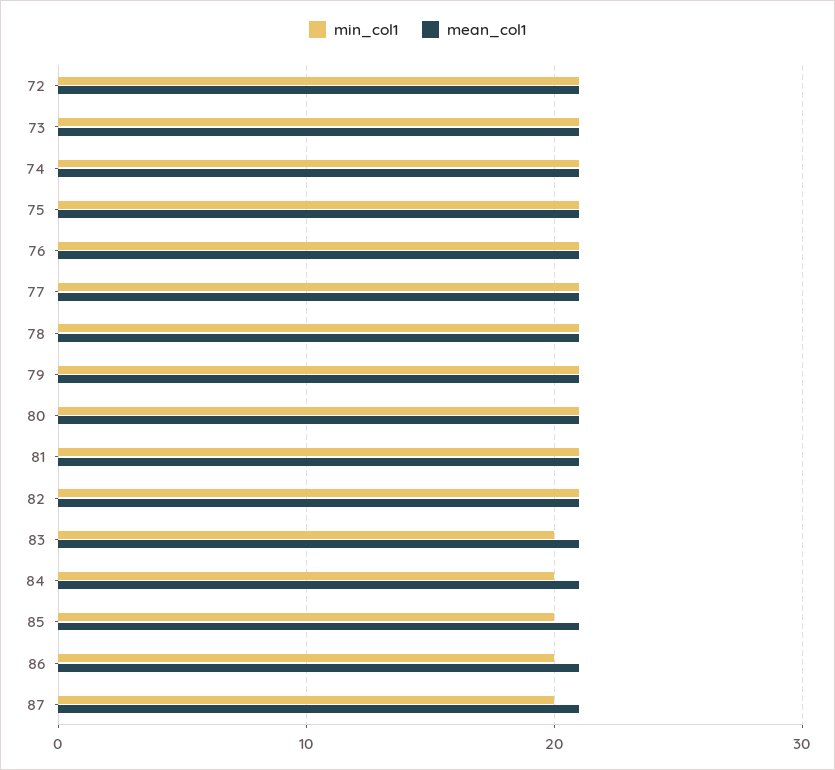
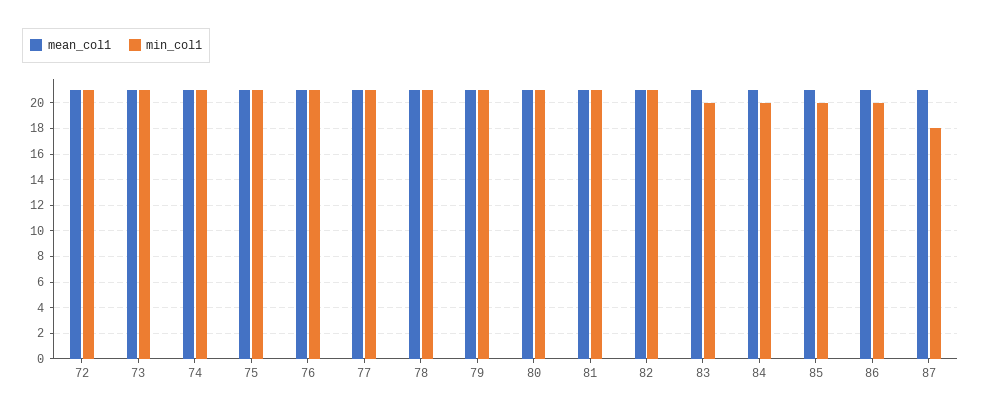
  {
    "min_col1": {
      "72": 21,
      "73": 21,
      "74": 21,
      "75": 21,
      "76": 21,
      "77": 21,
      "78": 21,
      "79": 21,
      "80": 21,
      "81": 21,
      "82": 21,
      "83": 20,
      "84": 20,
      "85": 20,
      "86": 20,
-     "87": 20
+     "87": 18
    },
    "mean_col1": {
      "72": 21,
      "73": 21,
      "74": 21,
      "75": 21,
      "76": 21,
      "77": 21,
      "78": 21,
      "79": 21,
      "80": 21,
      "81": 21,
      "82": 21,
      "83": 21,
      "84": 21,
      "85": 21,
      "86": 21,
      "87": 21
    }
  }

